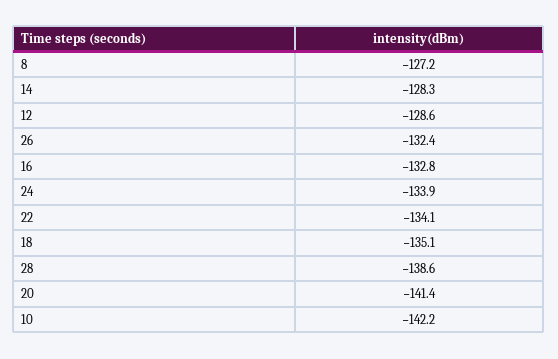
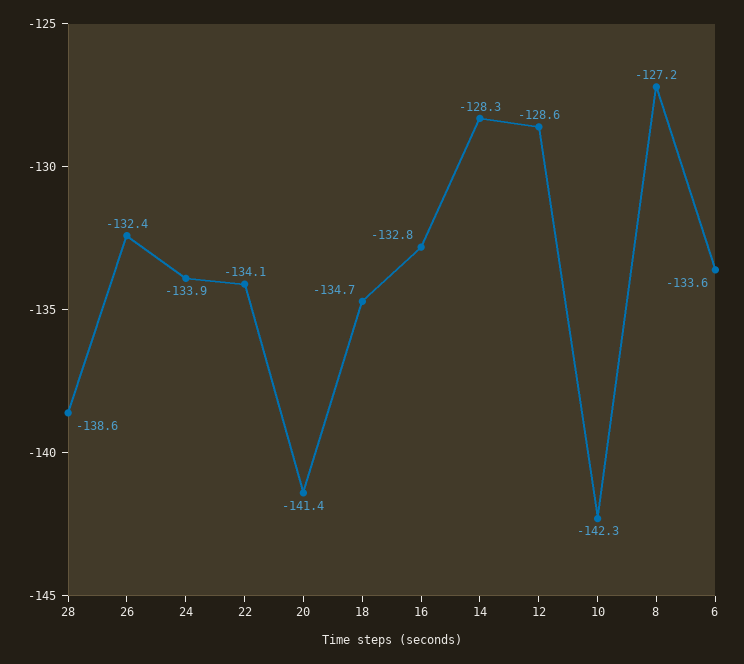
  {
    "8": -127.2,
    "14": -128.3,
    "12": -128.6,
    "26": -132.4,
    "16": -132.8,
    "24": -133.9,
    "22": -134.1,
-   "18": -135.1,
+   "18": -134.7,
    "28": -138.6,
    "20": -141.4,
-   "10": -142.2
+   "10": -142.3,
+   "6": -133.6
  }

